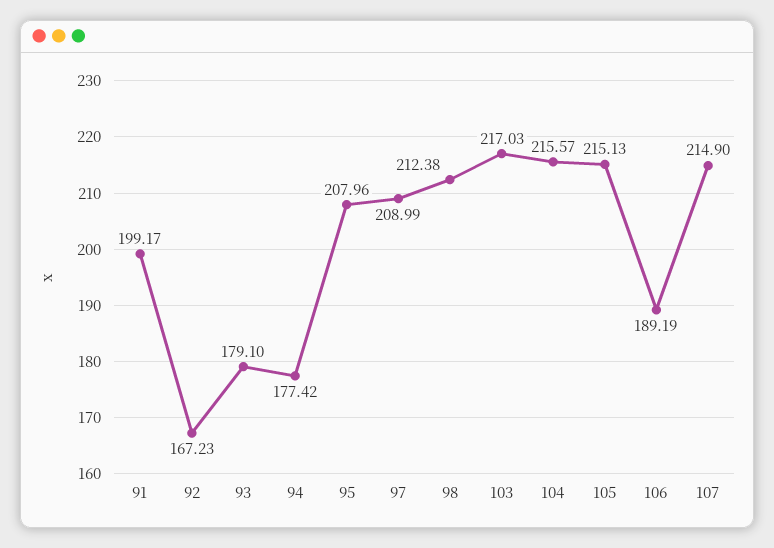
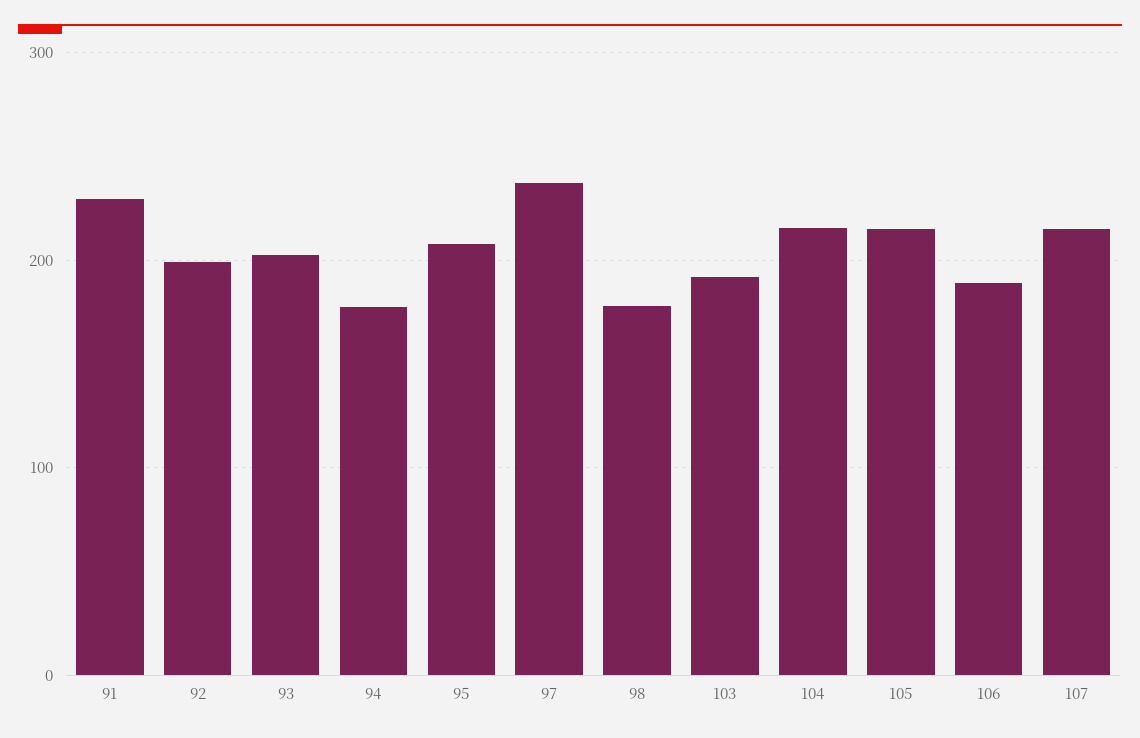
  {
-   "91": 199.17,
+   "91": 230,
-   "92": 167.23,
+   "92": 200,
-   "93": 179.1,
+   "93": 200,
    "94": 177.42,
    "95": 207.96,
-   "97": 208.99,
+   "97": 240,
-   "98": 212.38,
+   "98": 180,
-   "103": 217.03,
+   "103": 190,
    "104": 215.57,
    "105": 215.13,
    "106": 189.19,
    "107": 214.9
  }

